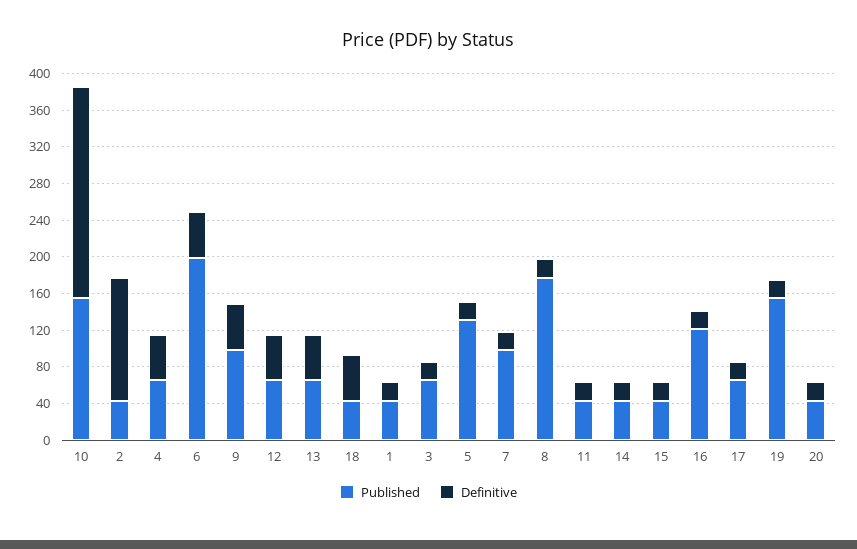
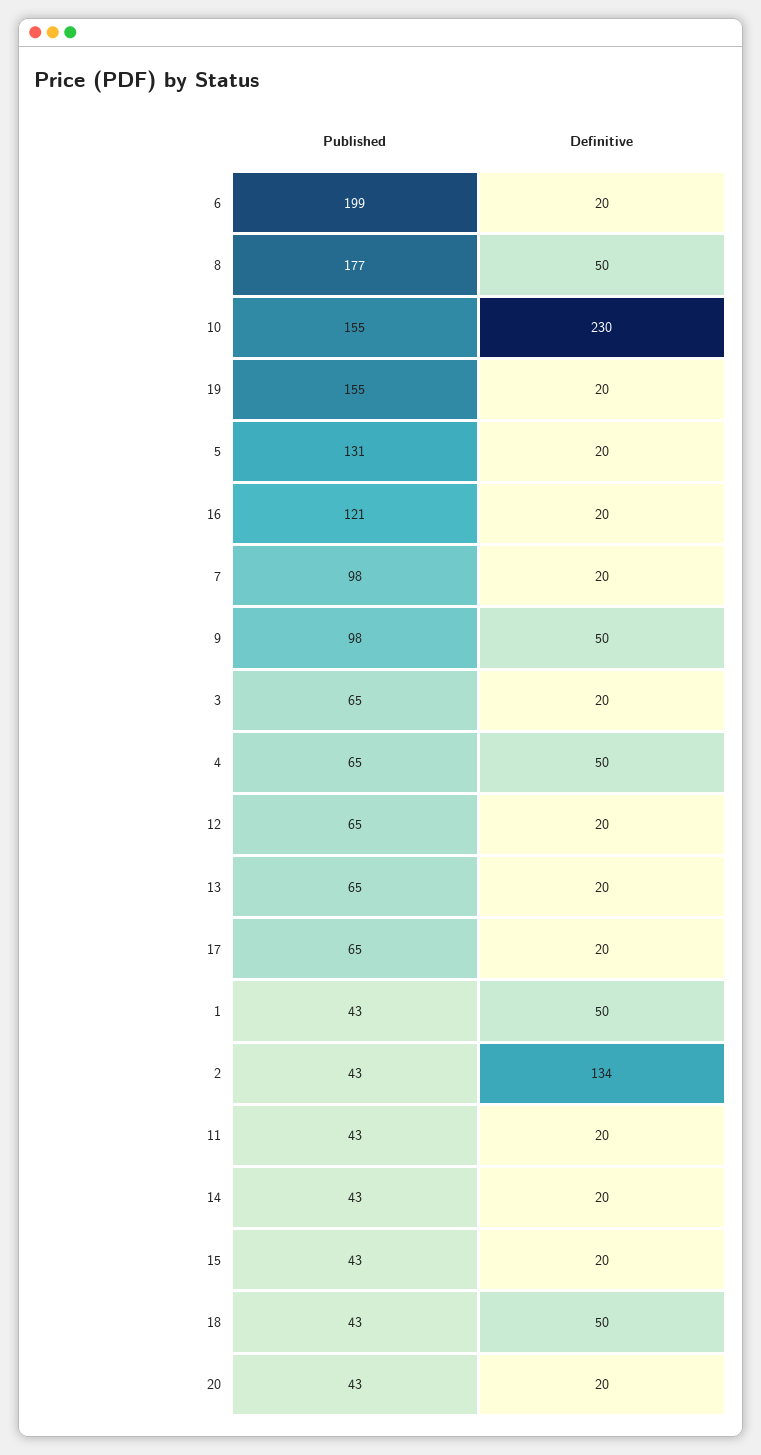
  {
    "Published": {
      "10": 155,
      "2": 43,
      "4": 65,
      "6": 199,
      "9": 98,
      "12": 65,
      "13": 65,
      "18": 43,
      "1": 43,
      "3": 65,
      "5": 131,
      "7": 98,
      "8": 177,
      "11": 43,
      "14": 43,
      "15": 43,
      "16": 121,
      "17": 65,
      "19": 155,
      "20": 43
    },
    "Definitive": {
      "10": 230,
      "2": 134,
      "4": 50,
-     "6": 50,
+     "6": 20,
      "9": 50,
-     "12": 50,
+     "12": 20,
-     "13": 50,
+     "13": 20,
      "18": 50,
-     "1": 20,
+     "1": 50,
      "3": 20,
      "5": 20,
      "7": 20,
-     "8": 20,
+     "8": 50,
      "11": 20,
      "14": 20,
      "15": 20,
      "16": 20,
      "17": 20,
      "19": 20,
      "20": 20
    }
  }

